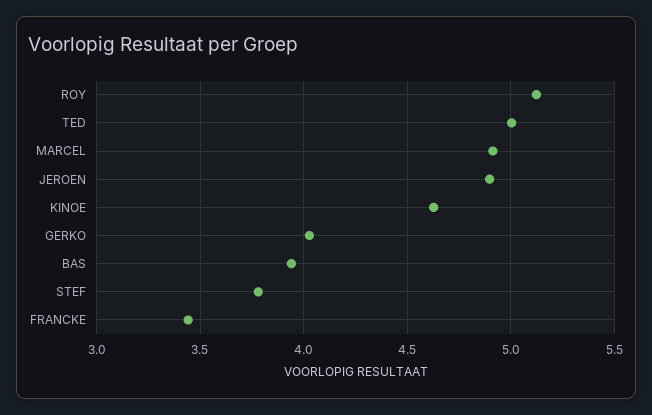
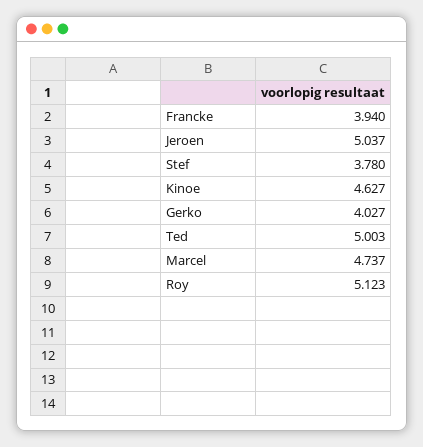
  {
    "ROY": 5.123,
    "TED": 5.003,
-   "MARCEL": 4.9,
+   "MARCEL": 4.737,
-   "JEROEN": 4.9,
+   "JEROEN": 5.037,
    "KINOE": 4.627,
    "GERKO": 4.027,
-   "BAS": 3.95,
    "STEF": 3.78,
-   "FRANCKE": 3.45
+   "FRANCKE": 3.94
  }

